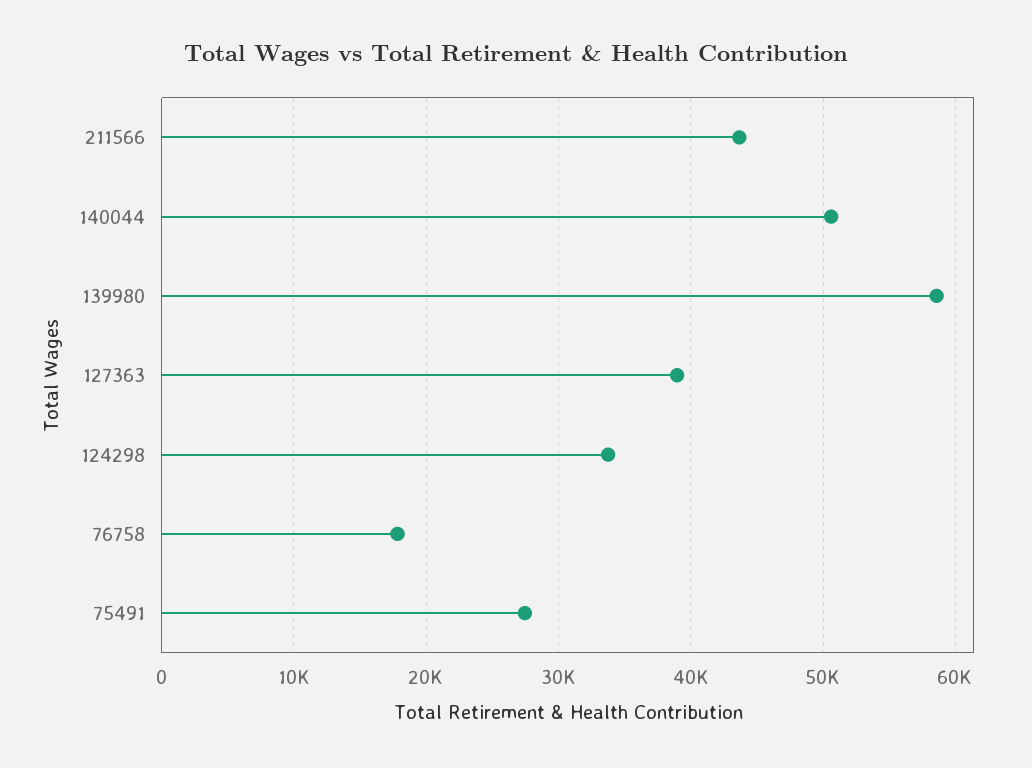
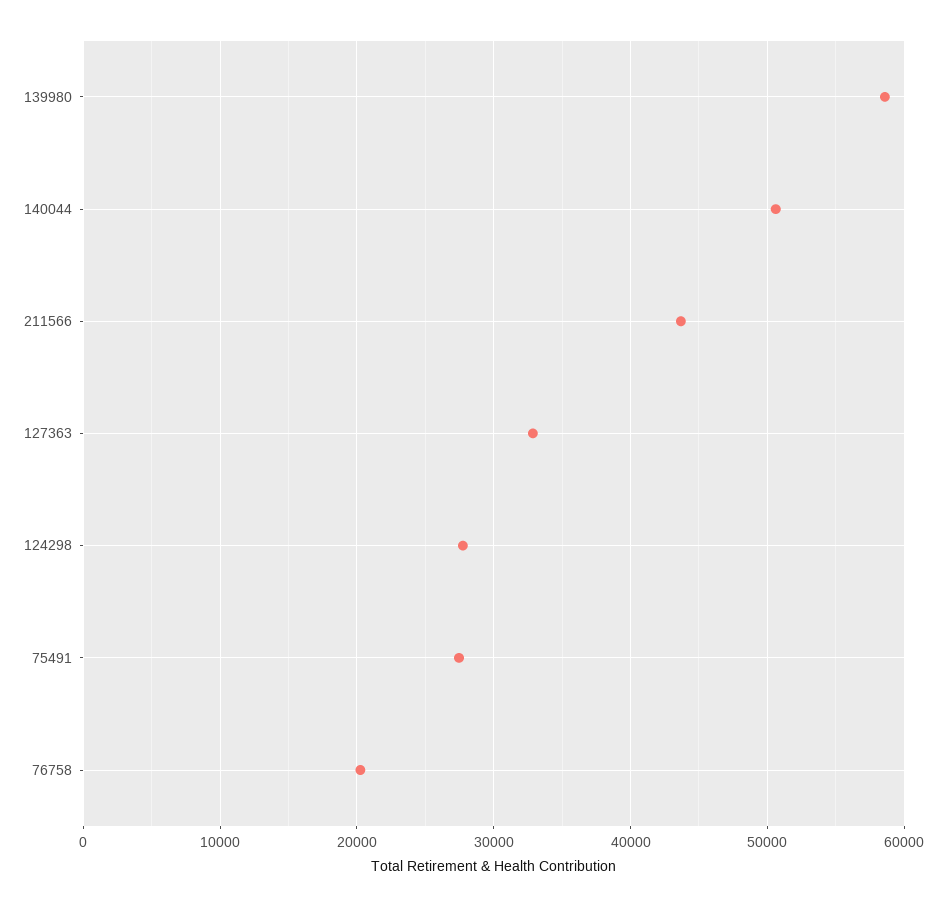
  {
    "211566": 44000,
    "140044": 51000,
    "139980": 59000,
-   "127363": 39000,
+   "127363": 33000,
-   "124298": 34000,
+   "124298": 28000,
-   "76758": 18000,
+   "76758": 20000,
    "75491": 27000
  }

